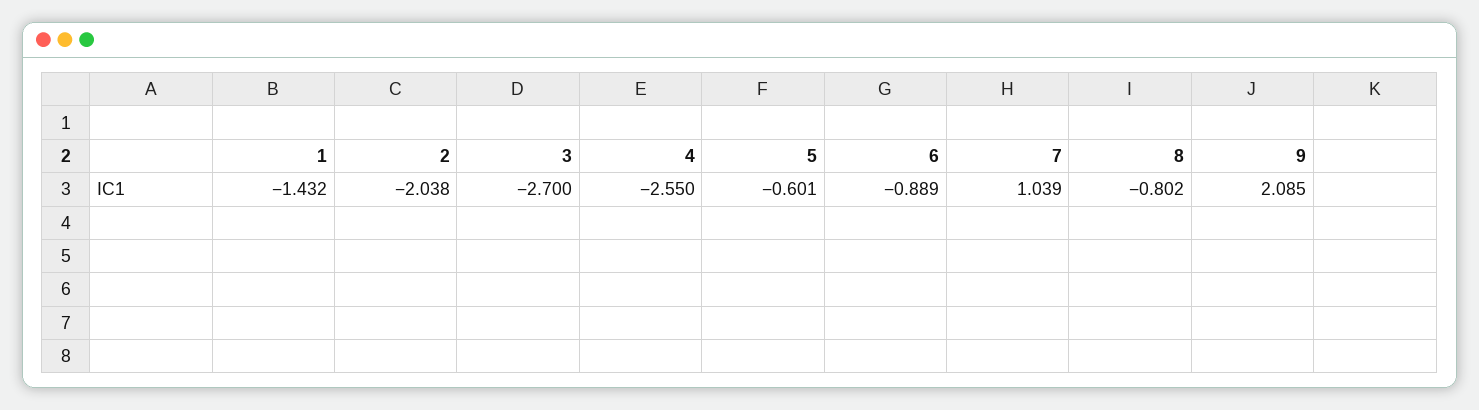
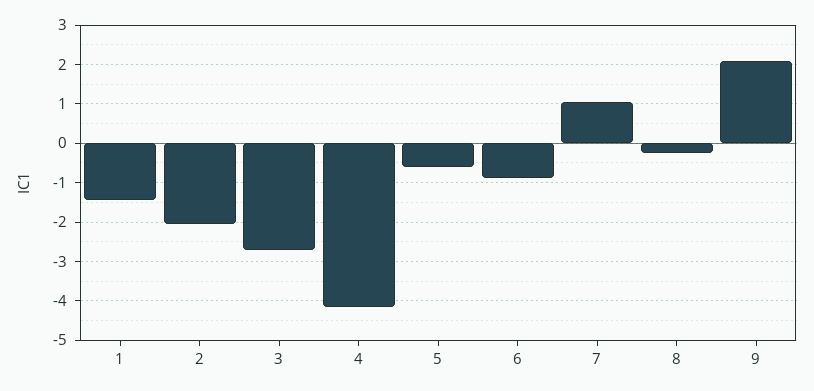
  {
    "1": -1.432,
    "2": -2.038,
    "3": -2.7,
-   "4": -2.55,
+   "4": -4.2,
    "5": -0.601,
    "6": -0.889,
    "7": 1.039,
-   "8": -0.802,
+   "8": -0.2,
    "9": 2.085
  }

